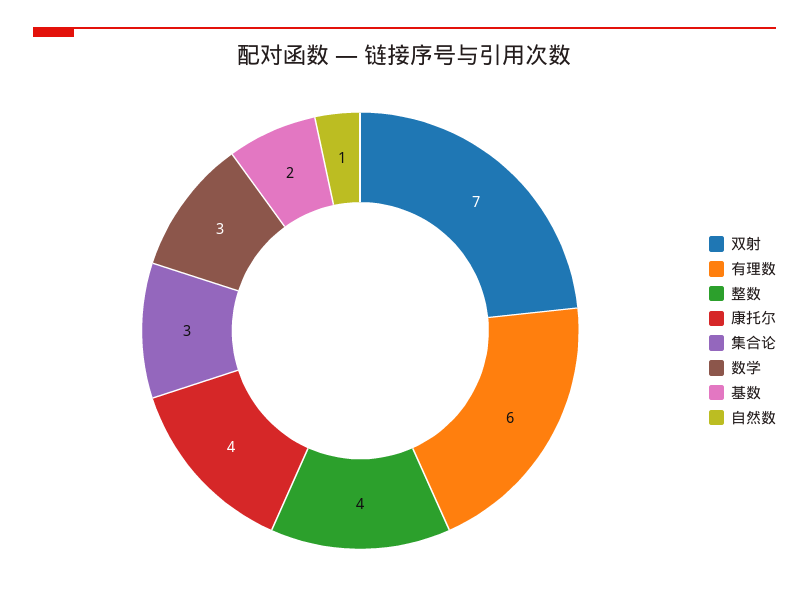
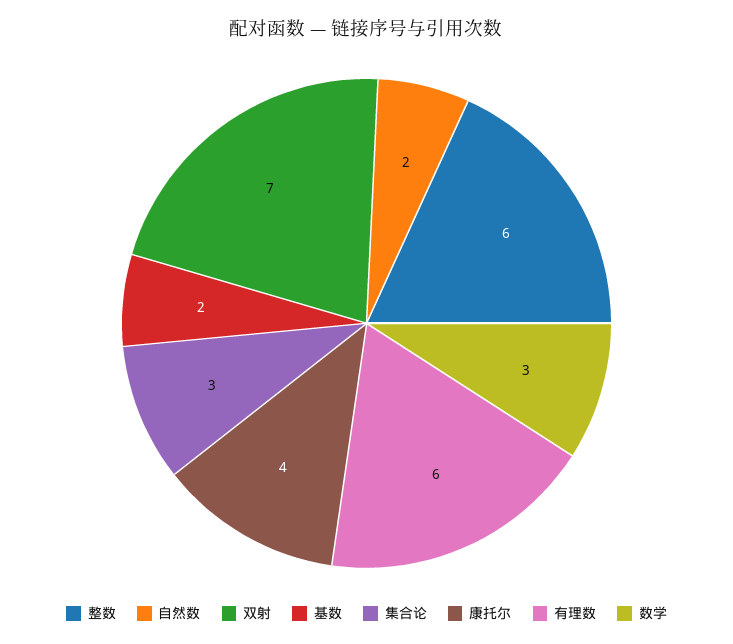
  {
    "双射": 7,
    "有理数": 6,
-   "整数": 4,
+   "整数": 6,
    "康托尔": 4,
    "集合论": 3,
    "数学": 3,
    "基数": 2,
-   "自然数": 1
+   "自然数": 2
  }

